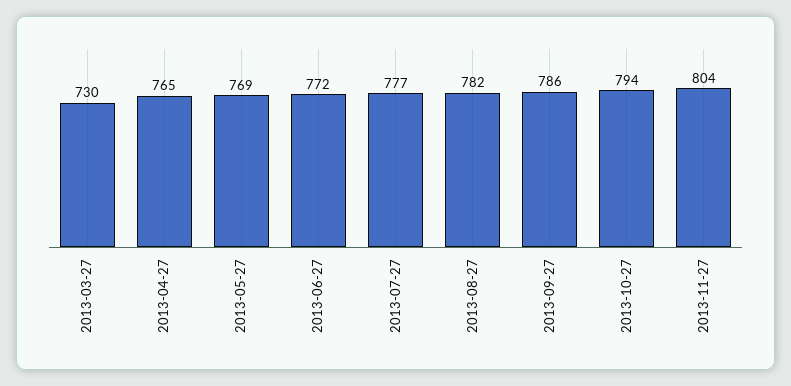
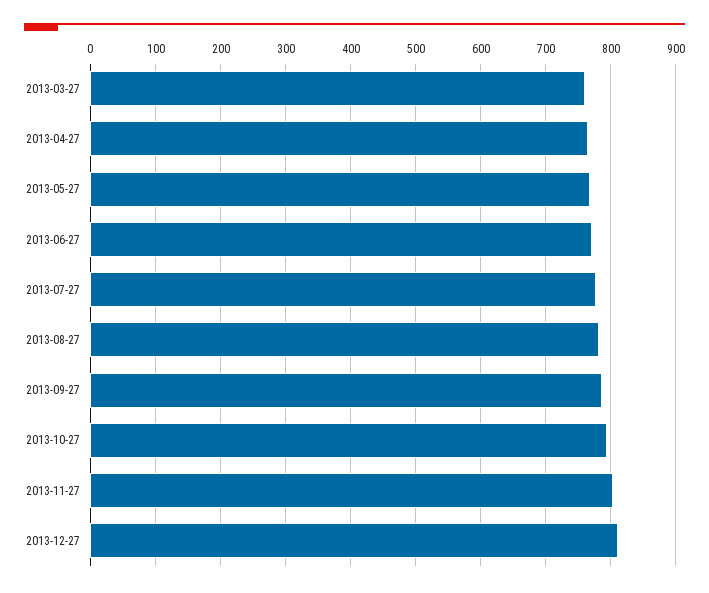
  {
-   "2013-03-27": 730,
+   "2013-03-27": 760,
    "2013-04-27": 765,
    "2013-05-27": 769,
    "2013-06-27": 772,
    "2013-07-27": 777,
    "2013-08-27": 782,
    "2013-09-27": 786,
    "2013-10-27": 794,
-   "2013-11-27": 804
+   "2013-11-27": 804,
+   "2013-12-27": 810
  }

